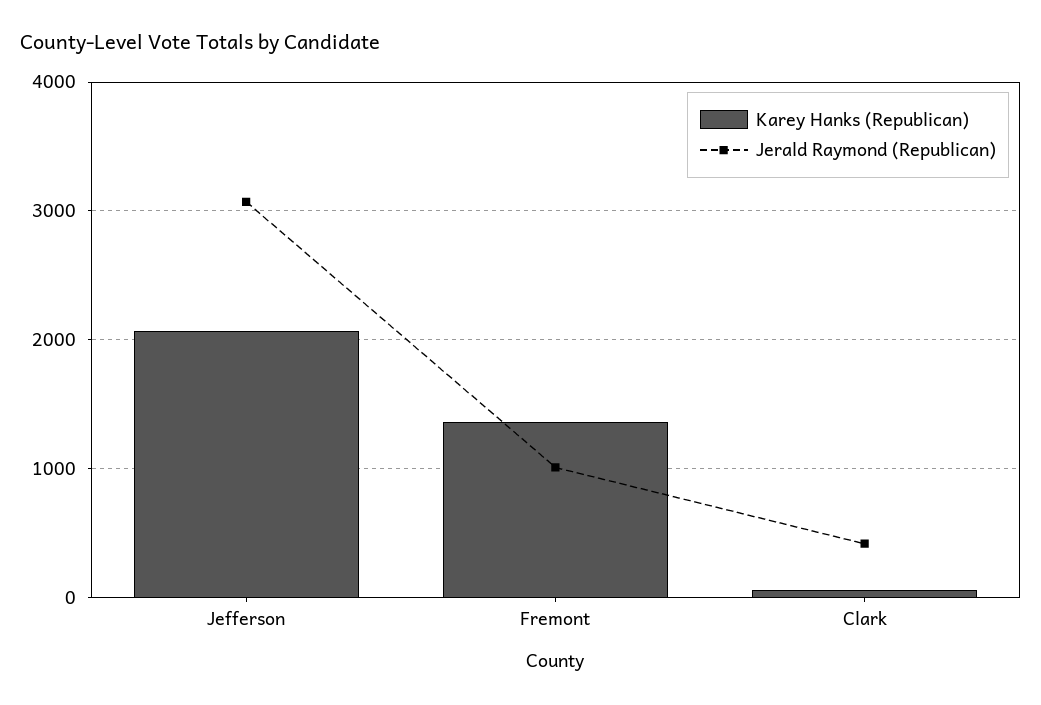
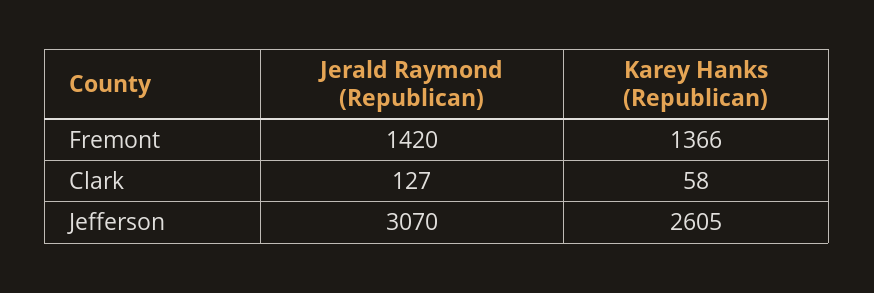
  {
    "Karey Hanks (Republican)": {
-     "Jefferson": 2100,
+     "Jefferson": 2605,
      "Fremont": 1366,
      "Clark": 58
    },
    "Jerald Raymond (Republican)": {
      "Jefferson": 3070,
-     "Fremont": 1000,
+     "Fremont": 1420,
-     "Clark": 400
+     "Clark": 127
    }
  }

